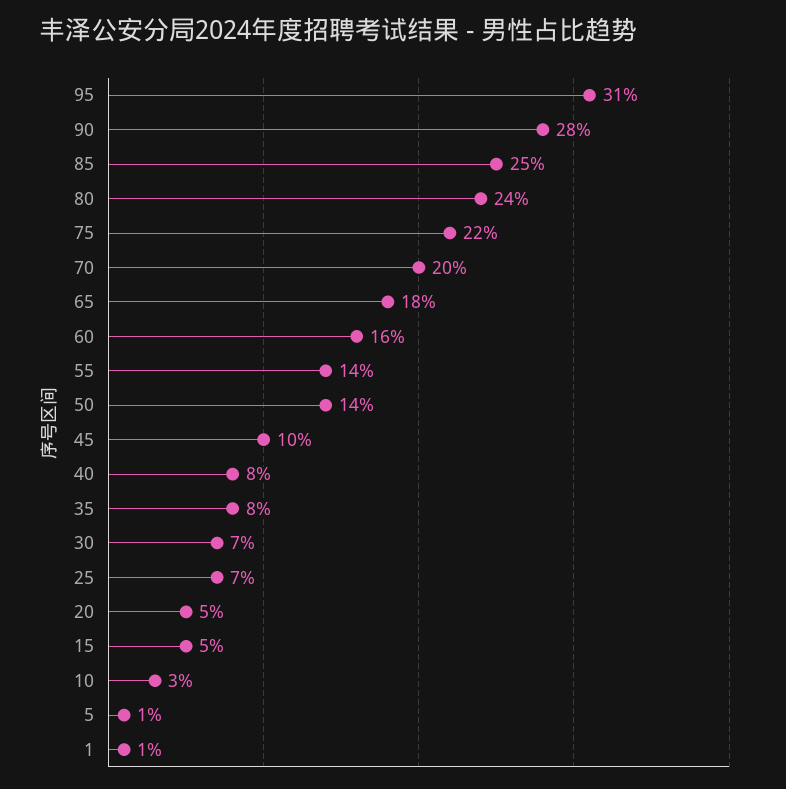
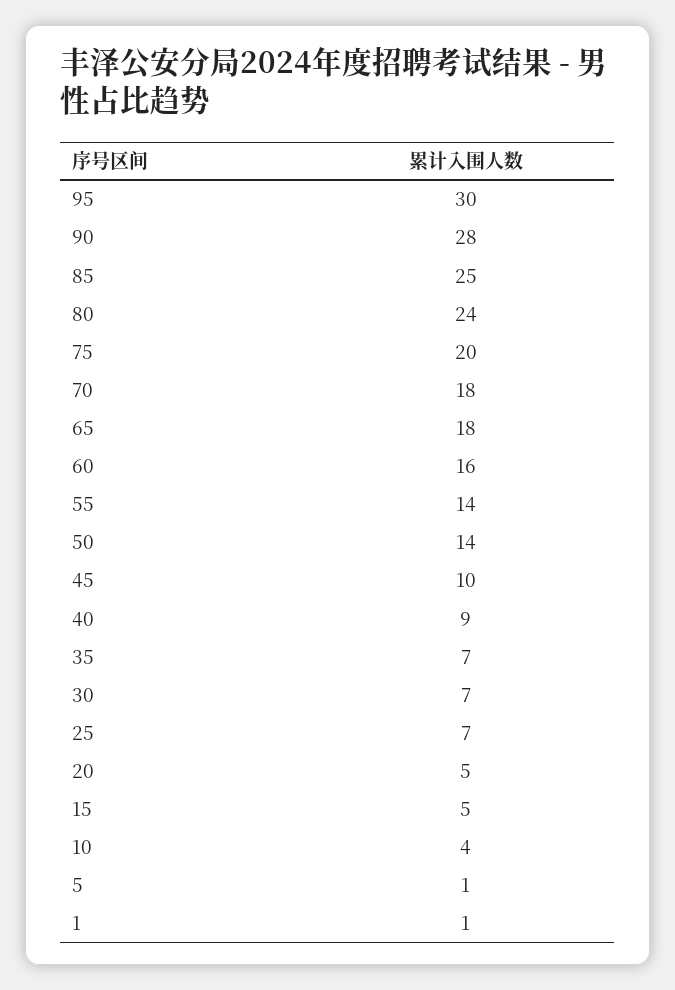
  {
-   "95": 31,
+   "95": 30,
    "90": 28,
    "85": 25,
    "80": 24,
-   "75": 22,
+   "75": 20,
-   "70": 20,
+   "70": 18,
    "65": 18,
    "60": 16,
    "55": 14,
    "50": 14,
    "45": 10,
-   "40": 8,
+   "40": 9,
-   "35": 8,
+   "35": 7,
    "30": 7,
    "25": 7,
    "20": 5,
    "15": 5,
-   "10": 3,
+   "10": 4,
    "5": 1,
    "1": 1
  }

